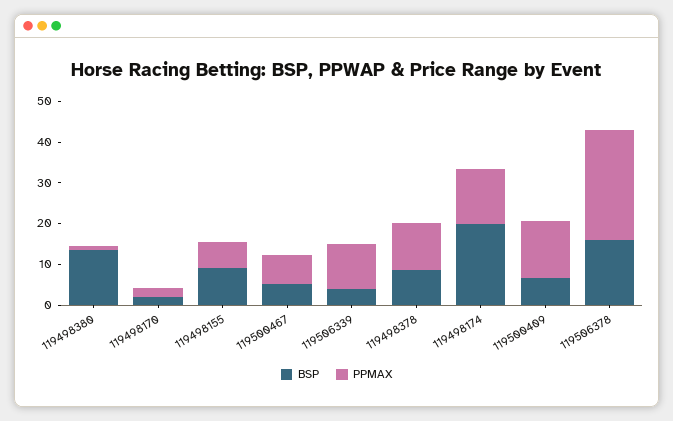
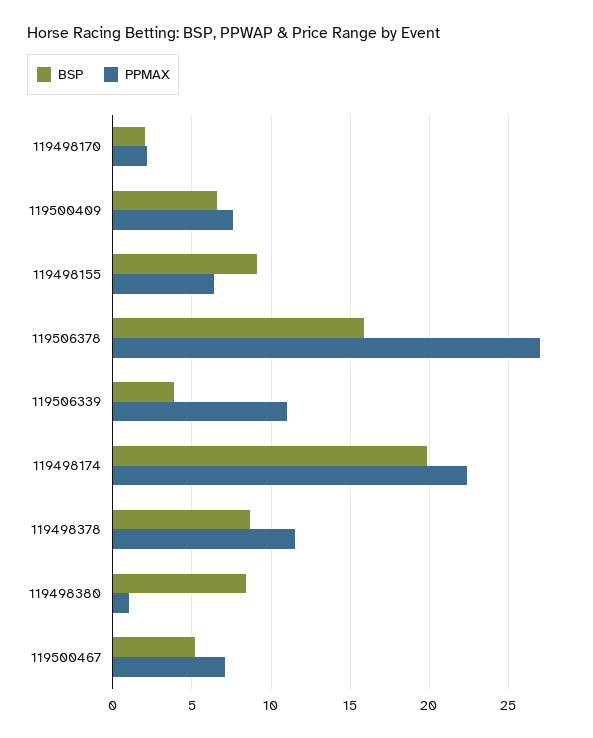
  {
    "BSP": {
-     "119498380": 14,
+     "119498380": 8.5,
      "119498170": 2,
      "119498155": 9,
      "119500467": 5,
      "119506339": 4,
      "119498378": 8.5,
      "119498174": 20,
      "119500409": 6.5,
      "119506378": 16
    },
    "PPMAX": {
      "119498380": 1,
      "119498170": 2,
      "119498155": 6.5,
      "119500467": 7,
      "119506339": 11,
      "119498378": 11.5,
-     "119498174": 14,
+     "119498174": 22.5,
-     "119500409": 14,
+     "119500409": 7.5,
      "119506378": 27
    }
  }

